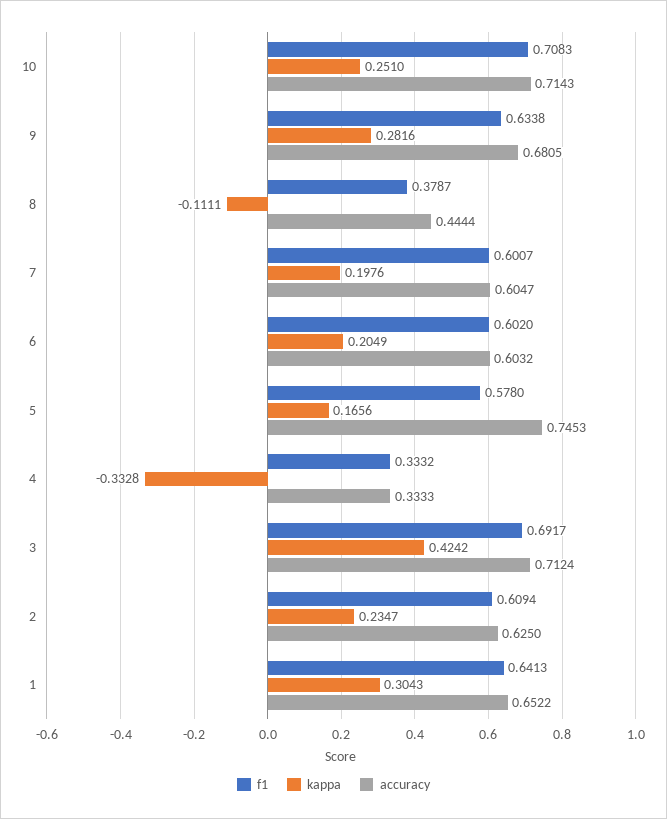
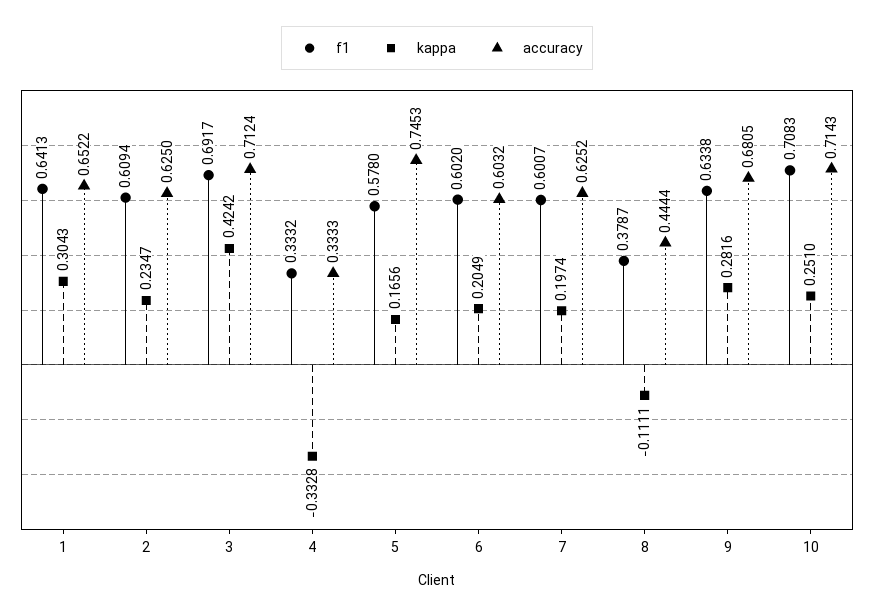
  {
    "f1": {
      "10": 0.7083,
      "9": 0.6338,
      "8": 0.3787,
      "7": 0.6007,
      "6": 0.602,
      "5": 0.578,
      "4": 0.3332,
      "3": 0.6917,
      "2": 0.6094,
      "1": 0.6413
    },
    "kappa": {
      "10": 0.251,
      "9": 0.2816,
      "8": -0.1111,
-     "7": 0.1976,
+     "7": 0.1974,
      "6": 0.2049,
      "5": 0.1656,
      "4": -0.3328,
      "3": 0.4242,
      "2": 0.2347,
      "1": 0.3043
    },
    "accuracy": {
      "10": 0.7143,
      "9": 0.6805,
      "8": 0.4444,
-     "7": 0.6047,
+     "7": 0.6252,
      "6": 0.6032,
      "5": 0.7453,
      "4": 0.3333,
      "3": 0.7124,
      "2": 0.625,
      "1": 0.6522
    }
  }

